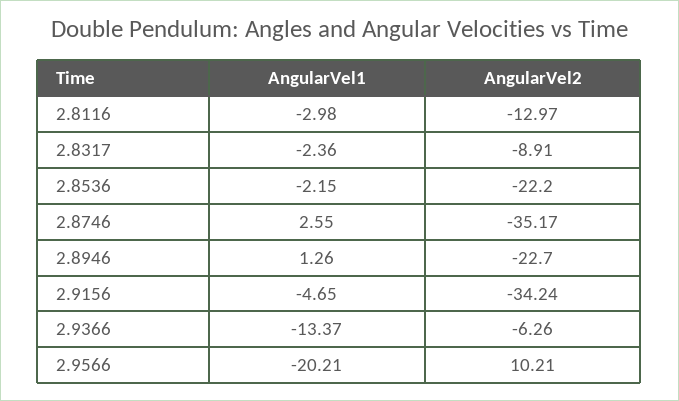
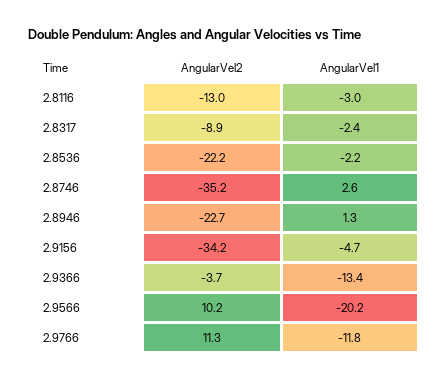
  {
    "AngularVel1": {
      "2.8116": -2.98,
      "2.8317": -2.36,
      "2.8536": -2.15,
      "2.8746": 2.55,
      "2.8946": 1.26,
      "2.9156": -4.65,
      "2.9366": -13.37,
-     "2.9566": -20.21
+     "2.9566": -20.21,
+     "2.9766": -11.8
    },
    "AngularVel2": {
      "2.8116": -12.97,
      "2.8317": -8.91,
      "2.8536": -22.2,
      "2.8746": -35.17,
      "2.8946": -22.7,
      "2.9156": -34.24,
-     "2.9366": -6.26,
+     "2.9366": -3.7,
-     "2.9566": 10.21
+     "2.9566": 10.21,
+     "2.9766": 11.3
    }
  }

